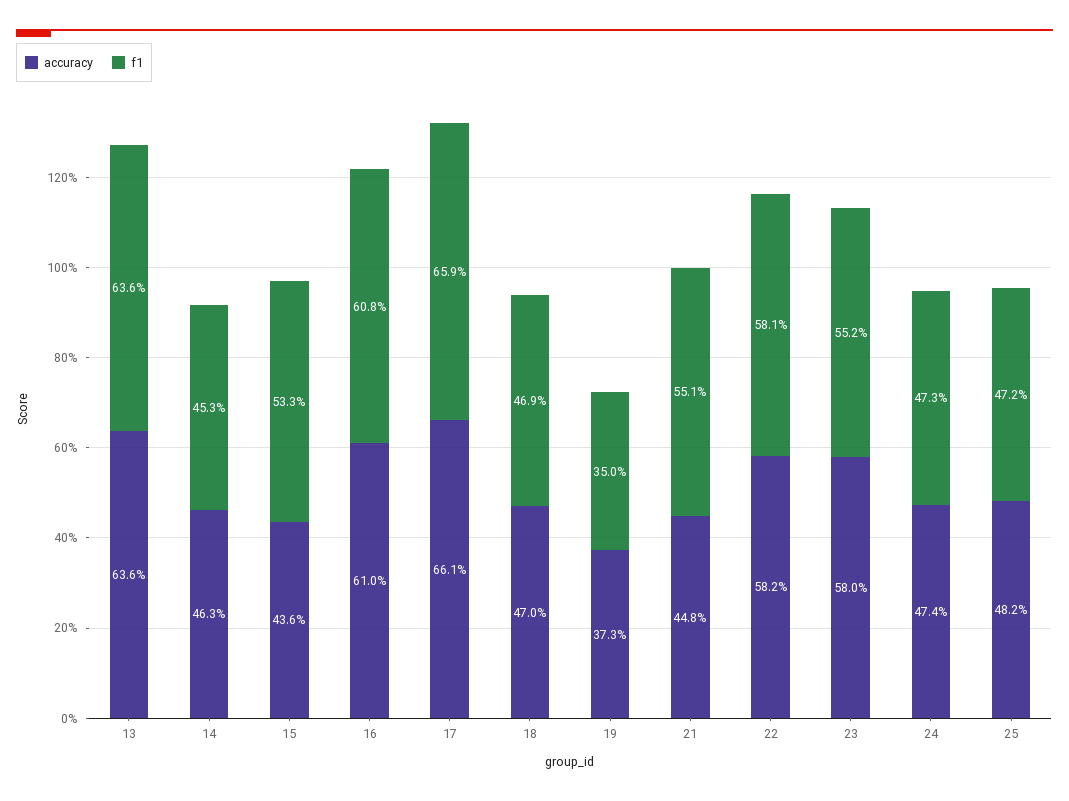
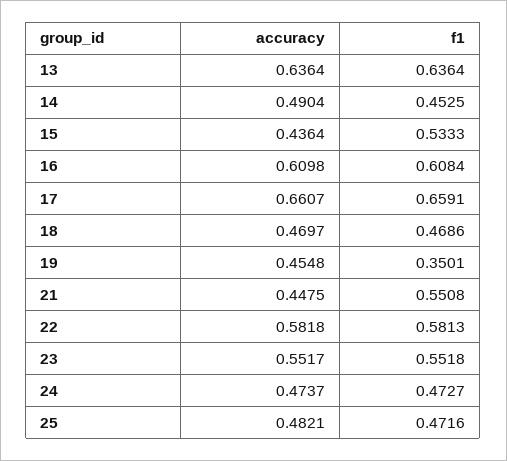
  {
    "accuracy": {
      "13": 0.6364,
-     "14": 0.463,
+     "14": 0.4904,
      "15": 0.4364,
      "16": 0.6098,
      "17": 0.6607,
      "18": 0.4697,
-     "19": 0.373,
+     "19": 0.4548,
      "21": 0.4475,
      "22": 0.5818,
-     "23": 0.58,
+     "23": 0.5517,
      "24": 0.4737,
      "25": 0.4821
    },
    "f1": {
      "13": 0.6364,
      "14": 0.4525,
      "15": 0.5333,
      "16": 0.6084,
      "17": 0.6591,
      "18": 0.4686,
      "19": 0.3501,
      "21": 0.5508,
      "22": 0.5813,
      "23": 0.5518,
      "24": 0.4727,
      "25": 0.4716
    }
  }

